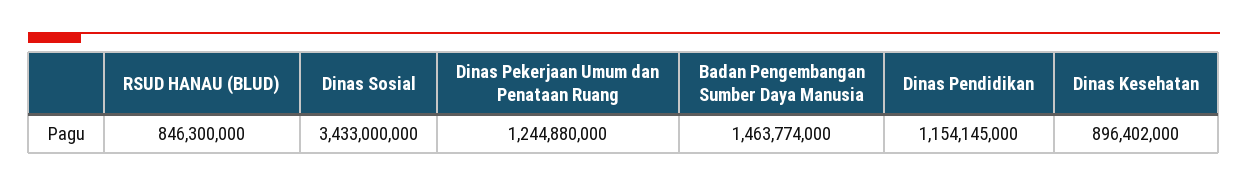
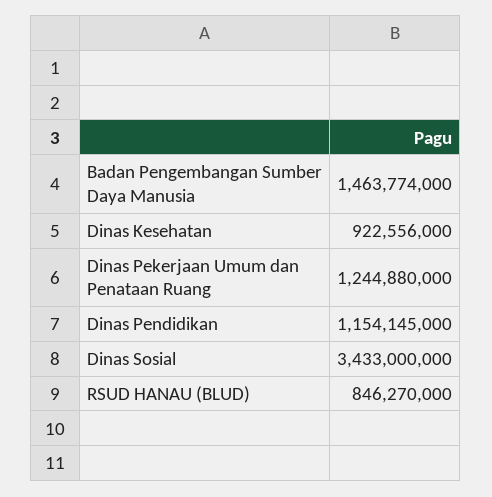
  {
-   "RSUD HANAU (BLUD)": 846300000,
+   "RSUD HANAU (BLUD)": 846270000,
    "Dinas Sosial": 3433000000,
    "Dinas Pekerjaan Umum dan Penataan Ruang": 1244880000,
    "Badan Pengembangan Sumber Daya Manusia": 1463774000,
    "Dinas Pendidikan": 1154145000,
-   "Dinas Kesehatan": 896402000
+   "Dinas Kesehatan": 922556000
  }

